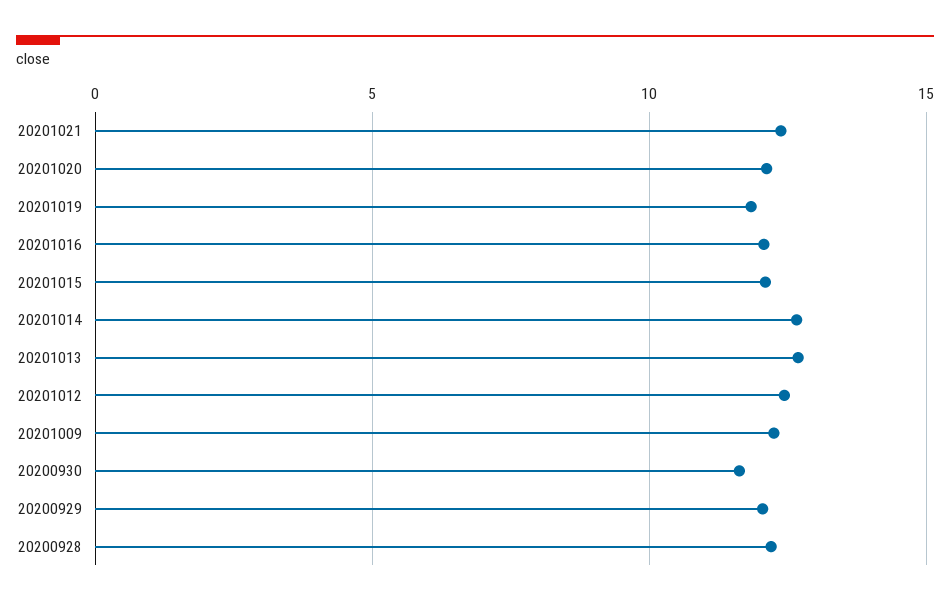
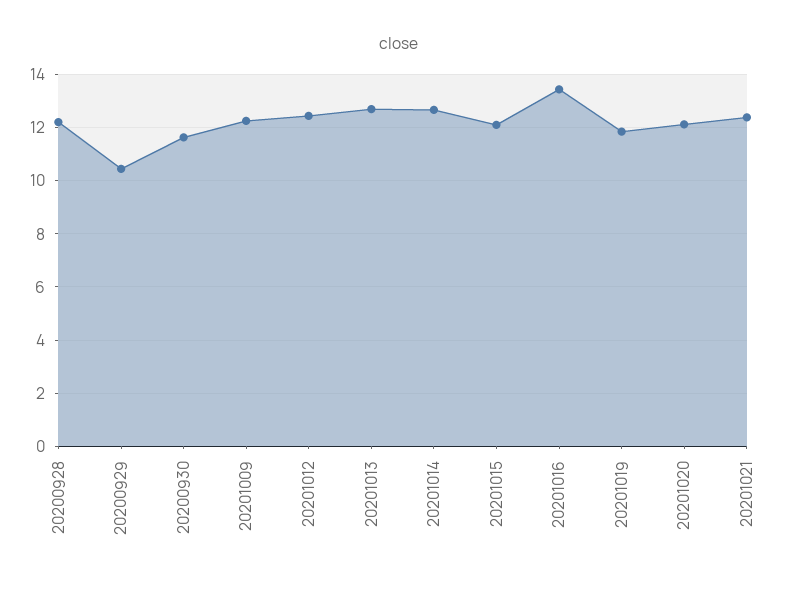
  {
    "20201021": 12.5,
    "20201020": 12,
    "20201019": 11.75,
-   "20201016": 12,
+   "20201016": 13.5,
    "20201015": 12,
    "20201014": 12.75,
    "20201013": 12.75,
    "20201012": 12.5,
    "20201009": 12.25,
    "20200930": 11.75,
-   "20200929": 12,
+   "20200929": 10.5,
    "20200928": 12.25
  }

